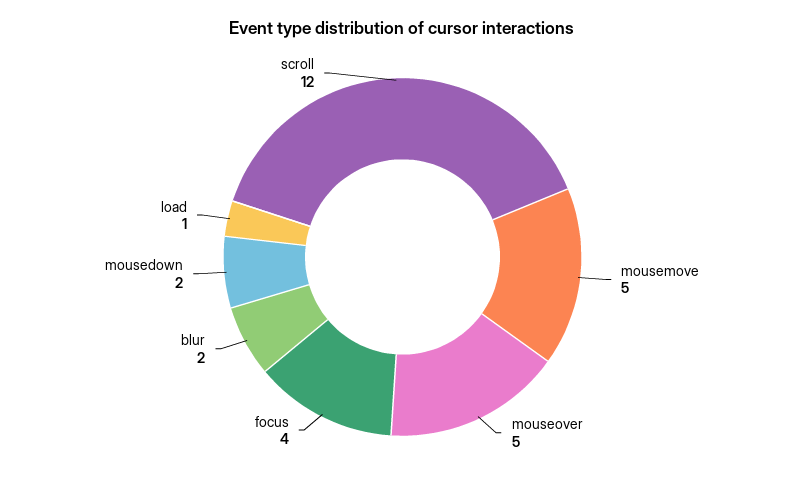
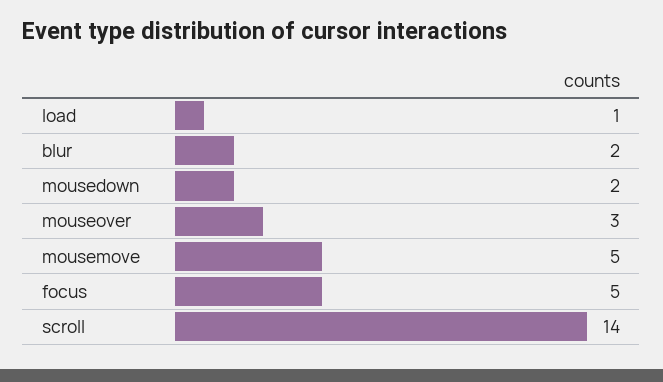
  {
    "mousemove": 5,
-   "mouseover": 5,
+   "mouseover": 3,
-   "focus": 4,
+   "focus": 5,
    "blur": 2,
    "mousedown": 2,
    "load": 1,
-   "scroll": 12
+   "scroll": 14
  }

